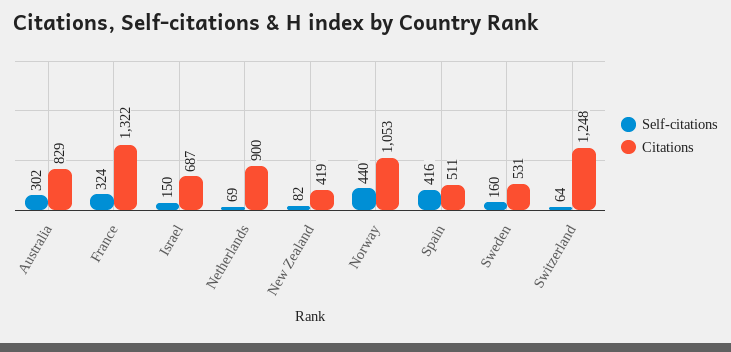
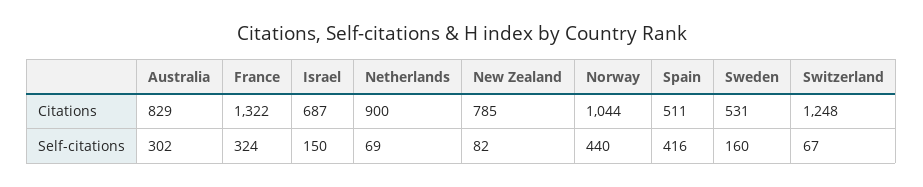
  {
    "Self-citations": {
      "Australia": 302,
      "France": 324,
      "Israel": 150,
      "Netherlands": 69,
      "New Zealand": 82,
      "Norway": 440,
      "Spain": 416,
      "Sweden": 160,
-     "Switzerland": 64
+     "Switzerland": 67
    },
    "Citations": {
      "Australia": 829,
      "France": 1322,
      "Israel": 687,
      "Netherlands": 900,
-     "New Zealand": 419,
+     "New Zealand": 785,
-     "Norway": 1053,
+     "Norway": 1044,
      "Spain": 511,
      "Sweden": 531,
      "Switzerland": 1248
    }
  }

